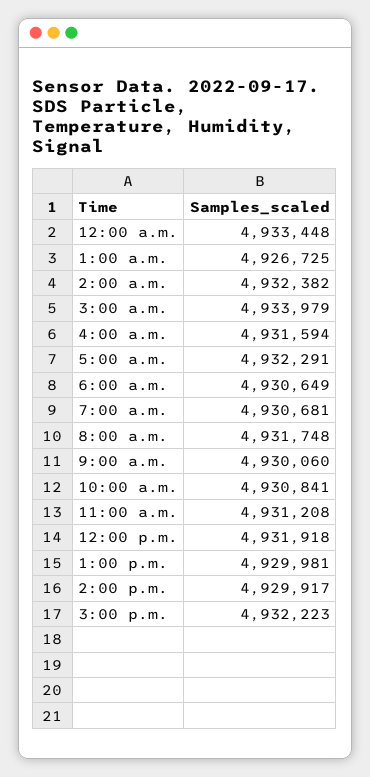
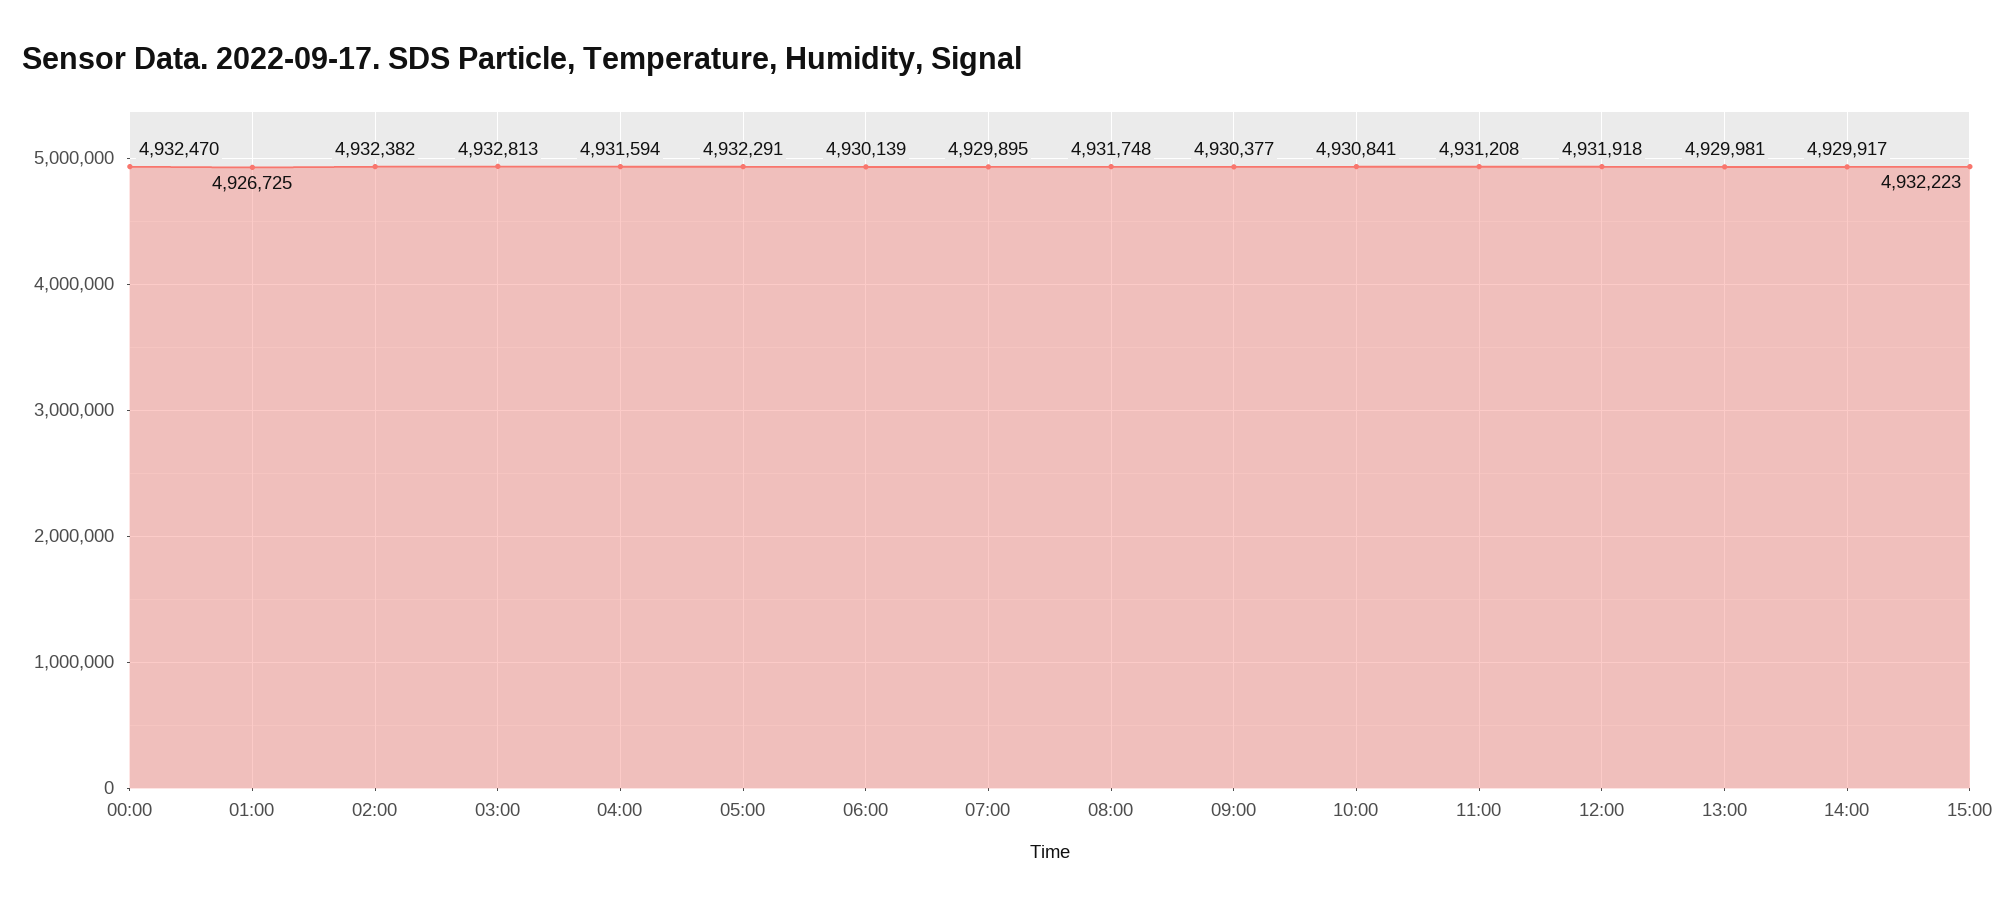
  {
-   "12:00 a.m.": 4933448,
+   "12:00 a.m.": 4932470,
    "1:00 a.m.": 4926725,
    "2:00 a.m.": 4932382,
-   "3:00 a.m.": 4933979,
+   "3:00 a.m.": 4932813,
    "4:00 a.m.": 4931594,
    "5:00 a.m.": 4932291,
-   "6:00 a.m.": 4930649,
+   "6:00 a.m.": 4930139,
-   "7:00 a.m.": 4930681,
+   "7:00 a.m.": 4929895,
    "8:00 a.m.": 4931748,
-   "9:00 a.m.": 4930060,
+   "9:00 a.m.": 4930377,
    "10:00 a.m.": 4930841,
    "11:00 a.m.": 4931208,
    "12:00 p.m.": 4931918,
    "1:00 p.m.": 4929981,
    "2:00 p.m.": 4929917,
    "3:00 p.m.": 4932223
  }

